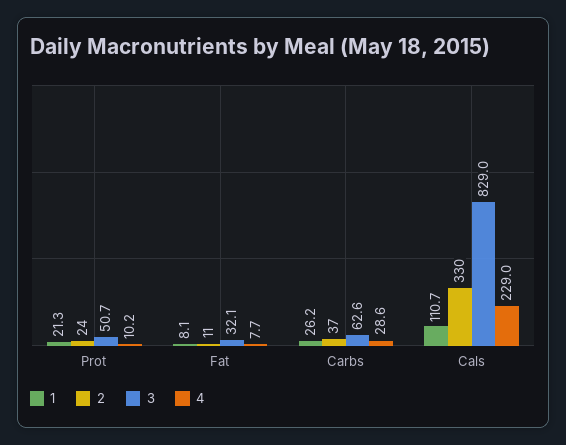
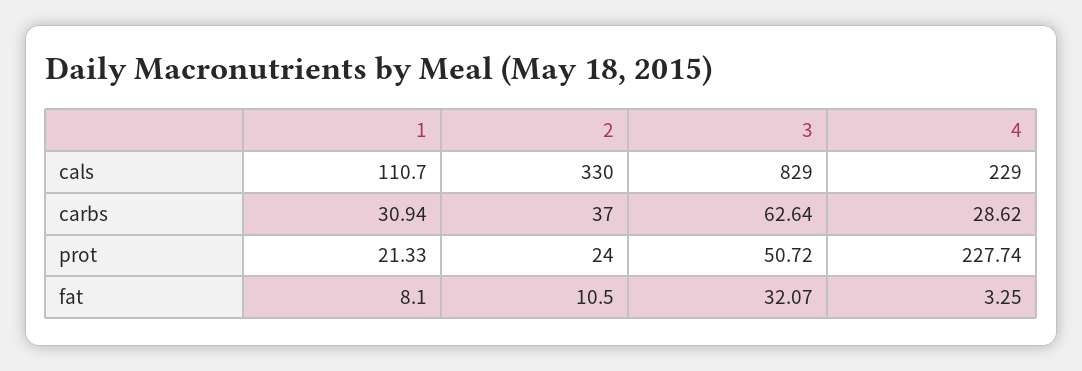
  {
    "1": {
      "Prot": 21.33,
      "Fat": 8.1,
-     "Carbs": 26.2,
+     "Carbs": 30.94,
      "Cals": 110.7
    },
    "2": {
      "Prot": 24,
      "Fat": 10.5,
      "Carbs": 37,
      "Cals": 330
    },
    "3": {
      "Prot": 50.72,
      "Fat": 32.07,
      "Carbs": 62.64,
      "Cals": 829
    },
    "4": {
-     "Prot": 10.2,
+     "Prot": 227.74,
-     "Fat": 7.7,
+     "Fat": 3.25,
      "Carbs": 28.62,
      "Cals": 229
    }
  }

